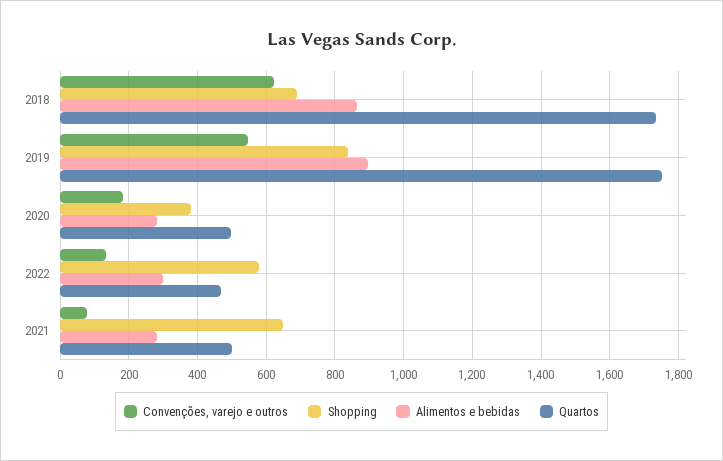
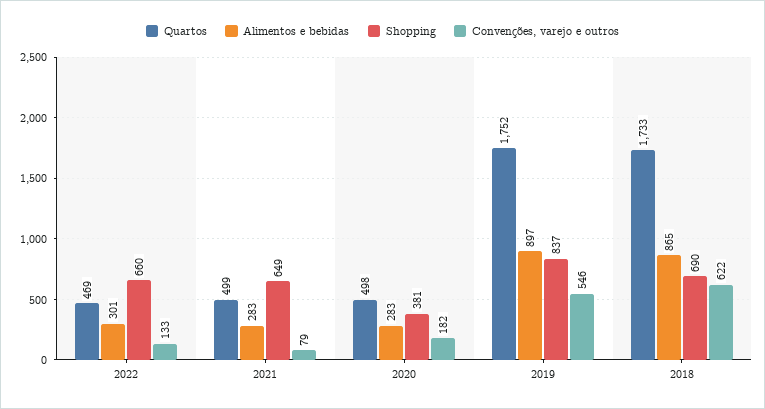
  {
    "Convenções, varejo e outros": {
      "2018": 622,
      "2019": 546,
      "2020": 182,
      "2022": 133,
      "2021": 79
    },
    "Shopping": {
      "2018": 690,
      "2019": 837,
      "2020": 381,
-     "2022": 580,
+     "2022": 660,
      "2021": 649
    },
    "Alimentos e bebidas": {
      "2018": 865,
      "2019": 897,
      "2020": 283,
      "2022": 301,
      "2021": 283
    },
    "Quartos": {
      "2018": 1733,
      "2019": 1752,
      "2020": 498,
      "2022": 469,
      "2021": 499
    }
  }

